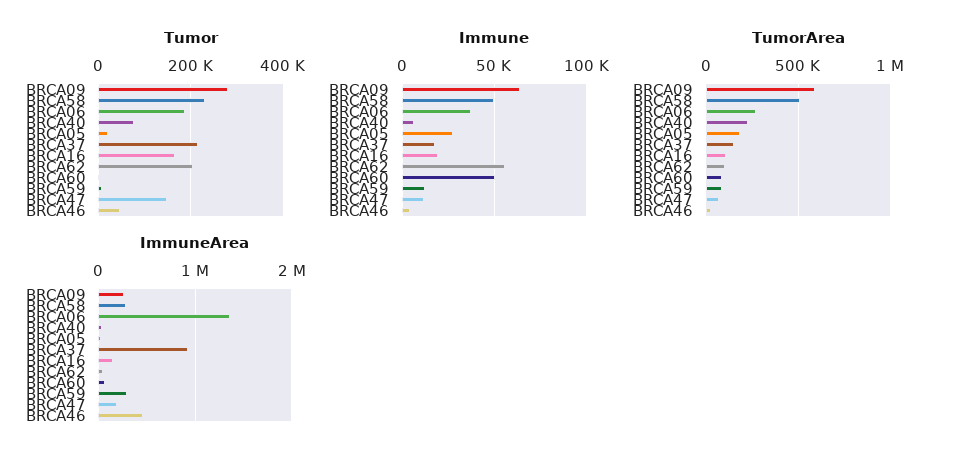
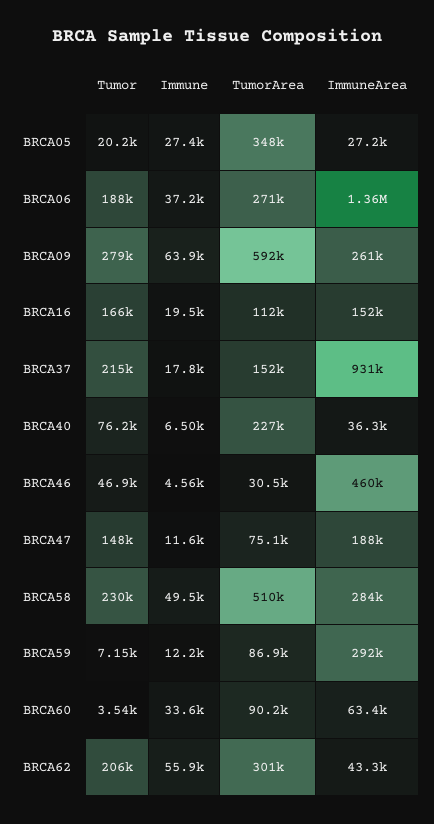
  {
    "Tumor": {
      "BRCA09": 279000,
      "BRCA58": 230000,
      "BRCA06": 188000,
      "BRCA40": 76200,
      "BRCA05": 20200,
      "BRCA37": 215000,
      "BRCA16": 166000,
      "BRCA62": 206000,
      "BRCA60": 3540,
      "BRCA59": 7150,
      "BRCA47": 148000,
      "BRCA46": 46900
    },
    "Immune": {
      "BRCA09": 63900,
      "BRCA58": 49500,
      "BRCA06": 37200,
      "BRCA40": 6500,
      "BRCA05": 27400,
      "BRCA37": 17800,
      "BRCA16": 19500,
      "BRCA62": 55900,
-     "BRCA60": 50000,
+     "BRCA60": 33600,
      "BRCA59": 12200,
      "BRCA47": 11600,
      "BRCA46": 4560
    },
    "TumorArea": {
      "BRCA09": 592000,
      "BRCA58": 510000,
      "BRCA06": 271000,
      "BRCA40": 227000,
-     "BRCA05": 200000,
+     "BRCA05": 348000,
      "BRCA37": 152000,
      "BRCA16": 112000,
-     "BRCA62": 100000,
+     "BRCA62": 301000,
      "BRCA60": 90200,
      "BRCA59": 86900,
      "BRCA47": 75100,
      "BRCA46": 30500
    },
    "ImmuneArea": {
      "BRCA09": 261000,
      "BRCA58": 284000,
      "BRCA06": 1360000,
      "BRCA40": 36300,
      "BRCA05": 27200,
      "BRCA37": 931000,
      "BRCA16": 152000,
      "BRCA62": 43300,
      "BRCA60": 63400,
      "BRCA59": 292000,
      "BRCA47": 188000,
      "BRCA46": 460000
    }
  }

